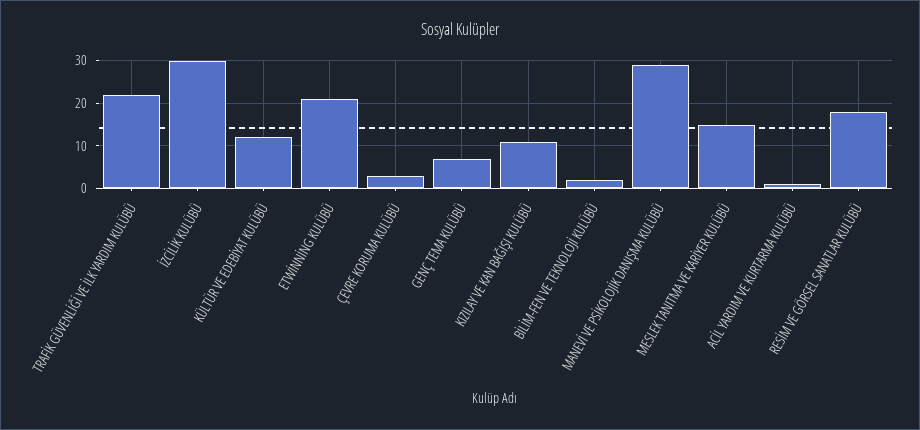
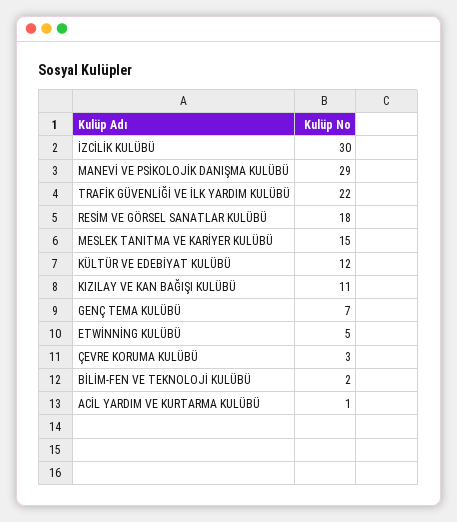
  {
    "TRAFİK GÜVENLİĞİ VE İLK YARDIM KULÜBÜ": 22,
    "İZCİLİK KULÜBÜ": 30,
    "KÜLTÜR VE EDEBİYAT KULÜBÜ": 12,
-   "ETWİNNİNG KULÜBÜ": 20,
+   "ETWİNNİNG KULÜBÜ": 5,
    "ÇEVRE KORUMA KULÜBÜ": 3,
    "GENÇ TEMA KULÜBÜ": 7,
    "KIZILAY VE KAN BAĞIŞI KULÜBÜ": 11,
    "BİLİM-FEN VE TEKNOLOJİ KULÜBÜ": 2,
    "MANEVİ VE PSİKOLOJİK DANIŞMA KULÜBÜ": 29,
    "MESLEK TANITMA VE KARİYER KULÜBÜ": 15,
    "ACİL YARDIM VE KURTARMA KULÜBÜ": 1,
    "RESİM VE GÖRSEL SANATLAR KULÜBÜ": 18
  }

